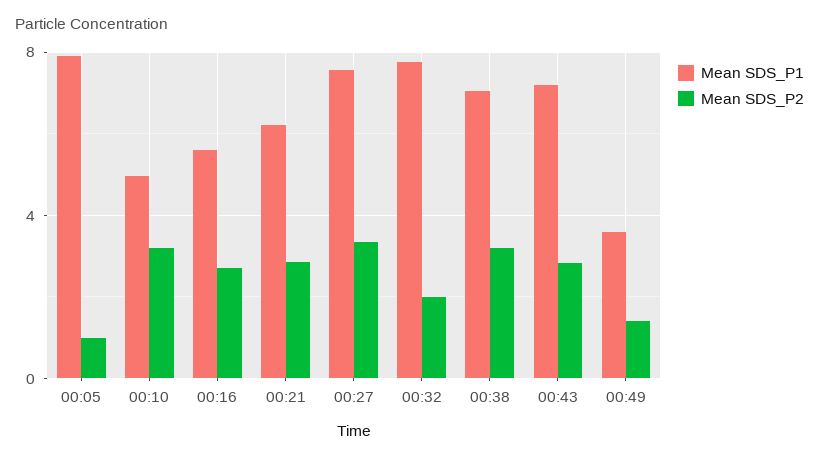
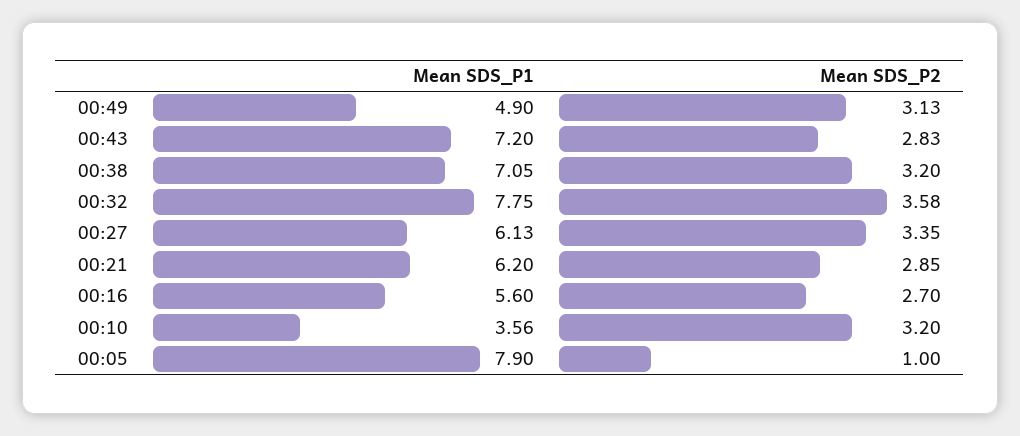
  {
    "Mean SDS_P1": {
      "00:05": 7.9,
-     "00:10": 5,
+     "00:10": 3.56,
      "00:16": 5.6,
      "00:21": 6.2,
-     "00:27": 7.5,
+     "00:27": 6.13,
      "00:32": 7.75,
      "00:38": 7.05,
      "00:43": 7.2,
-     "00:49": 3.5
+     "00:49": 4.9
    },
    "Mean SDS_P2": {
      "00:05": 1,
      "00:10": 3.2,
      "00:16": 2.7,
      "00:21": 2.85,
      "00:27": 3.35,
-     "00:32": 2,
+     "00:32": 3.58,
      "00:38": 3.2,
      "00:43": 2.83,
-     "00:49": 1.5
+     "00:49": 3.13
    }
  }

